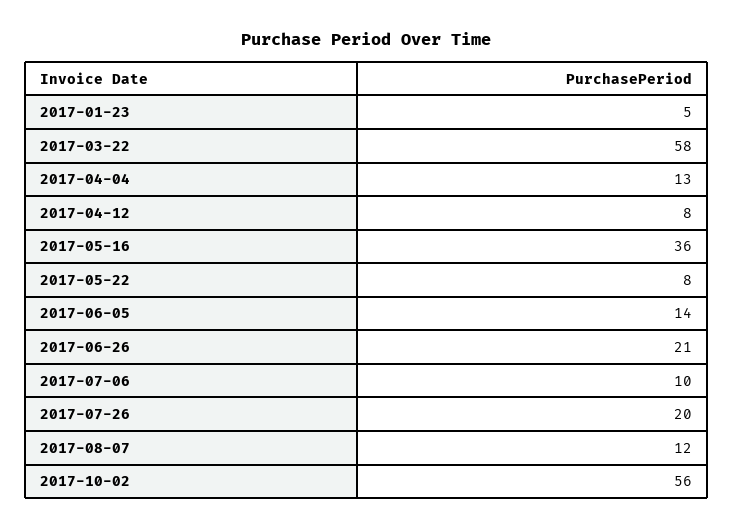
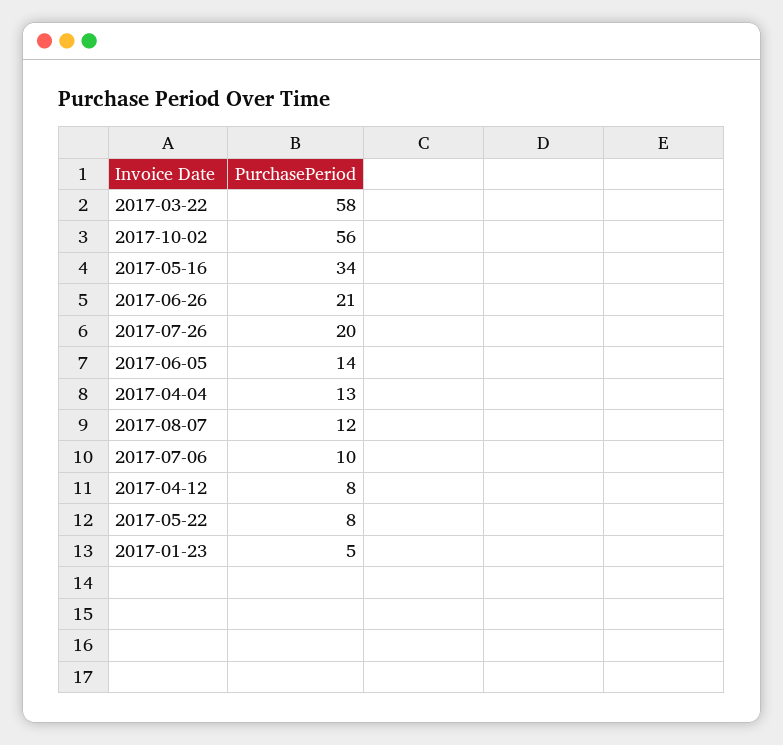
  {
    "2017-01-23": 5,
    "2017-03-22": 58,
    "2017-04-04": 13,
    "2017-04-12": 8,
-   "2017-05-16": 36,
+   "2017-05-16": 34,
    "2017-05-22": 8,
    "2017-06-05": 14,
    "2017-06-26": 21,
    "2017-07-06": 10,
    "2017-07-26": 20,
    "2017-08-07": 12,
    "2017-10-02": 56
  }

